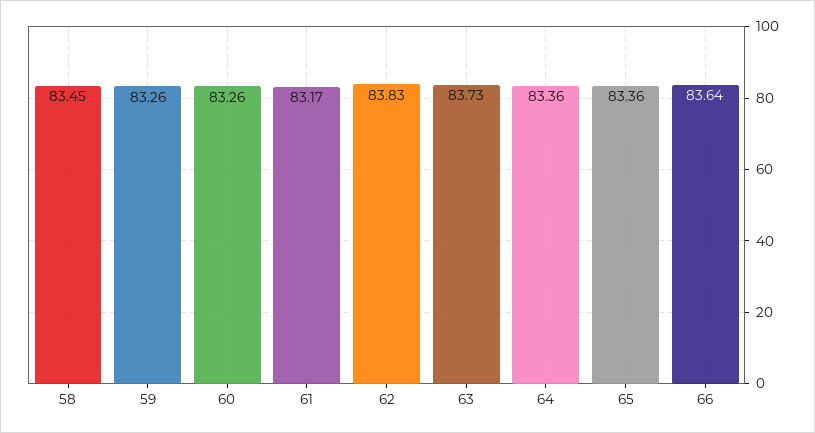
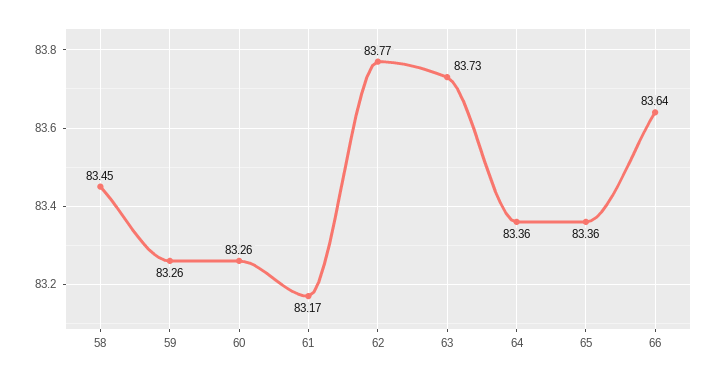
  {
    "58": 83.45,
    "59": 83.26,
    "60": 83.26,
    "61": 83.17,
-   "62": 83.83,
+   "62": 83.77,
    "63": 83.73,
    "64": 83.36,
    "65": 83.36,
    "66": 83.64
  }

